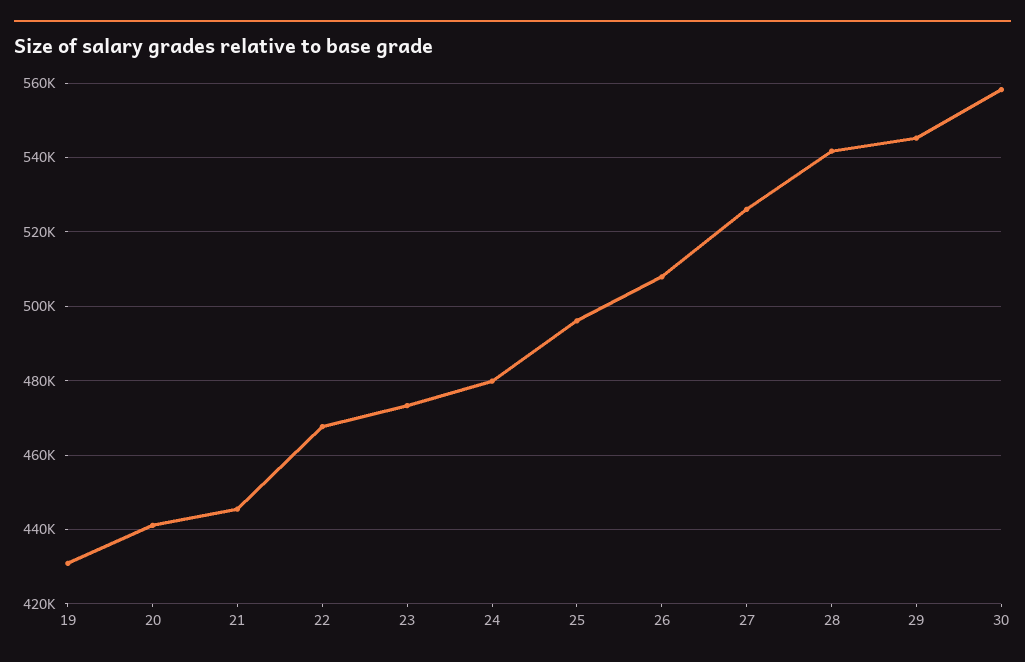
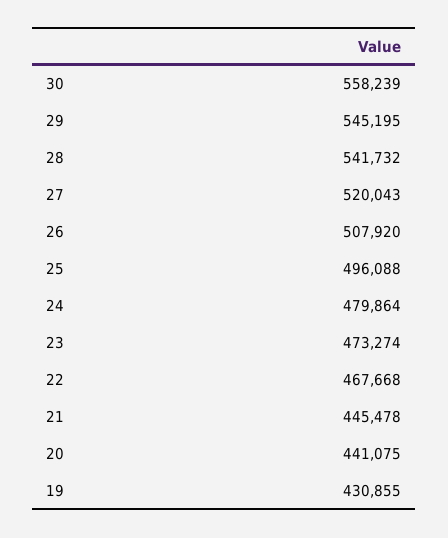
  {
    "19": 430855,
    "20": 441075,
    "21": 445478,
    "22": 467668,
    "23": 473274,
    "24": 479864,
    "25": 496088,
    "26": 507920,
-   "27": 526000,
+   "27": 520043,
    "28": 541732,
    "29": 545195,
    "30": 558239
  }

